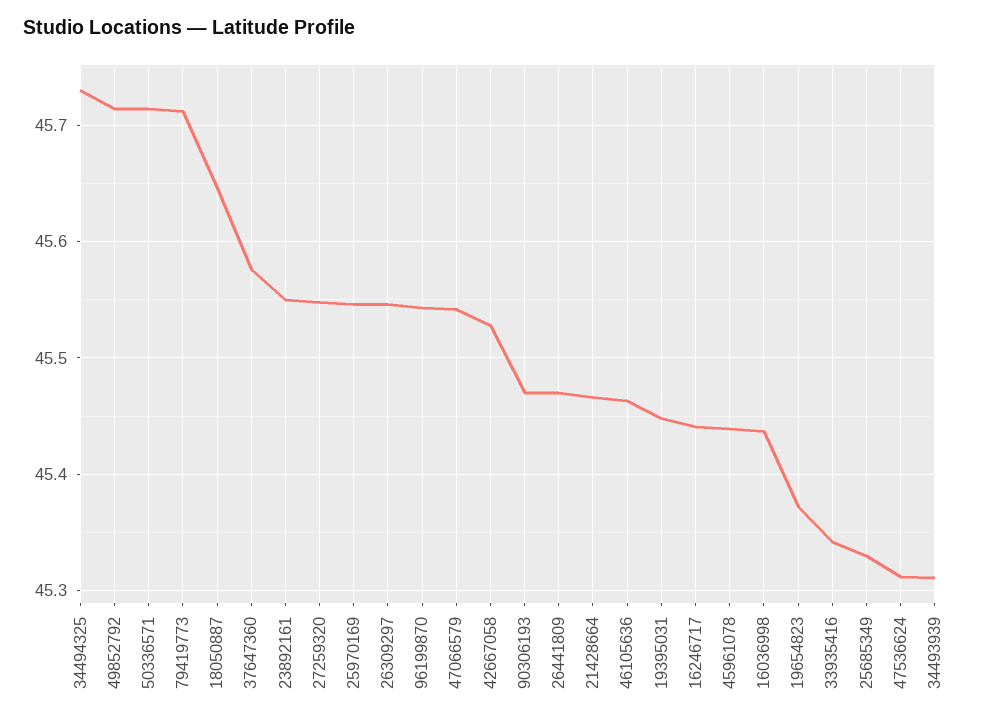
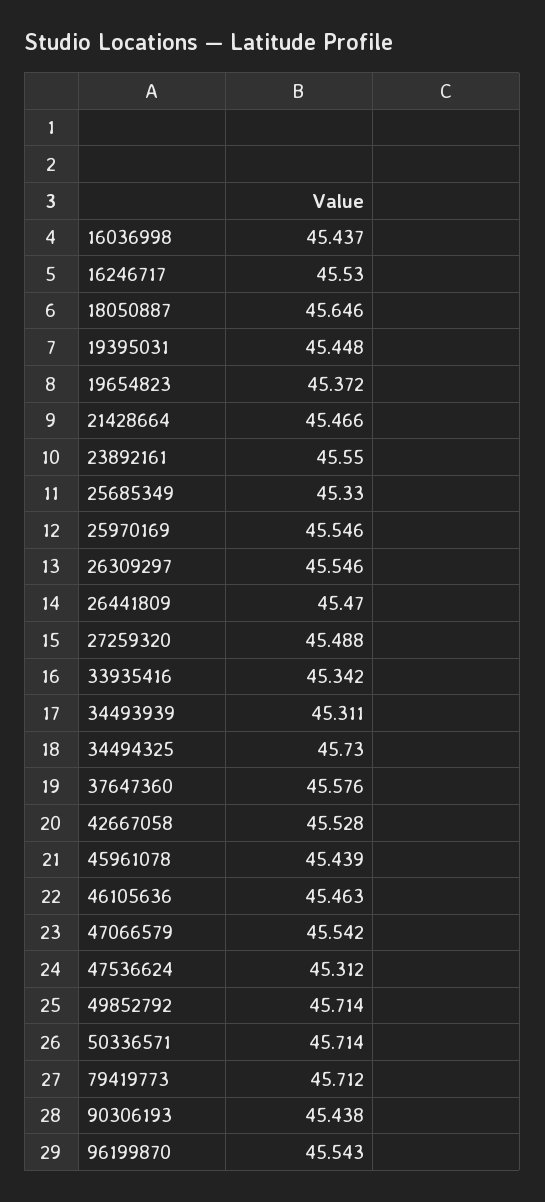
  {
    "34494325": 45.73,
    "49852792": 45.714,
    "50336571": 45.714,
    "79419773": 45.712,
    "18050887": 45.646,
    "37647360": 45.576,
    "23892161": 45.55,
-   "27259320": 45.55,
+   "27259320": 45.488,
    "25970169": 45.546,
    "26309297": 45.546,
    "96199870": 45.543,
    "47066579": 45.542,
    "42667058": 45.528,
-   "90306193": 45.47,
+   "90306193": 45.438,
    "26441809": 45.47,
    "21428664": 45.466,
    "46105636": 45.463,
    "19395031": 45.448,
-   "16246717": 45.44,
+   "16246717": 45.53,
    "45961078": 45.439,
    "16036998": 45.437,
    "19654823": 45.372,
    "33935416": 45.342,
    "25685349": 45.33,
    "47536624": 45.312,
    "34493939": 45.311
  }

